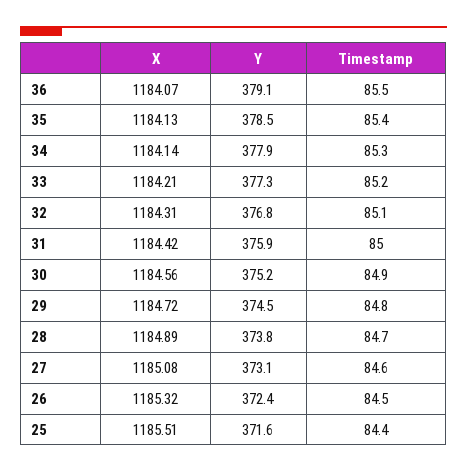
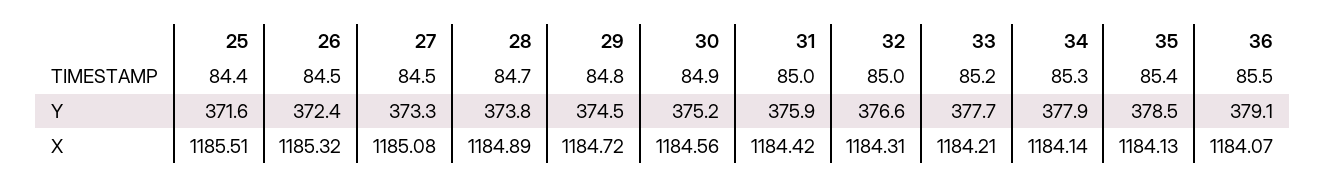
  {
    "X": {
      "36": 1184.07,
      "35": 1184.13,
      "34": 1184.14,
      "33": 1184.21,
      "32": 1184.31,
      "31": 1184.42,
      "30": 1184.56,
      "29": 1184.72,
      "28": 1184.89,
      "27": 1185.08,
      "26": 1185.32,
      "25": 1185.51
    },
    "Y": {
      "36": 379.1,
      "35": 378.5,
      "34": 377.9,
-     "33": 377.3,
+     "33": 377.7,
-     "32": 376.8,
+     "32": 376.6,
      "31": 375.9,
      "30": 375.2,
      "29": 374.5,
      "28": 373.8,
-     "27": 373.1,
+     "27": 373.3,
      "26": 372.4,
      "25": 371.6
    },
    "Timestamp": {
      "36": 85.5,
      "35": 85.4,
      "34": 85.3,
      "33": 85.2,
-     "32": 85.1,
+     "32": 85,
      "31": 85,
      "30": 84.9,
      "29": 84.8,
      "28": 84.7,
-     "27": 84.6,
+     "27": 84.5,
      "26": 84.5,
      "25": 84.4
    }
  }

